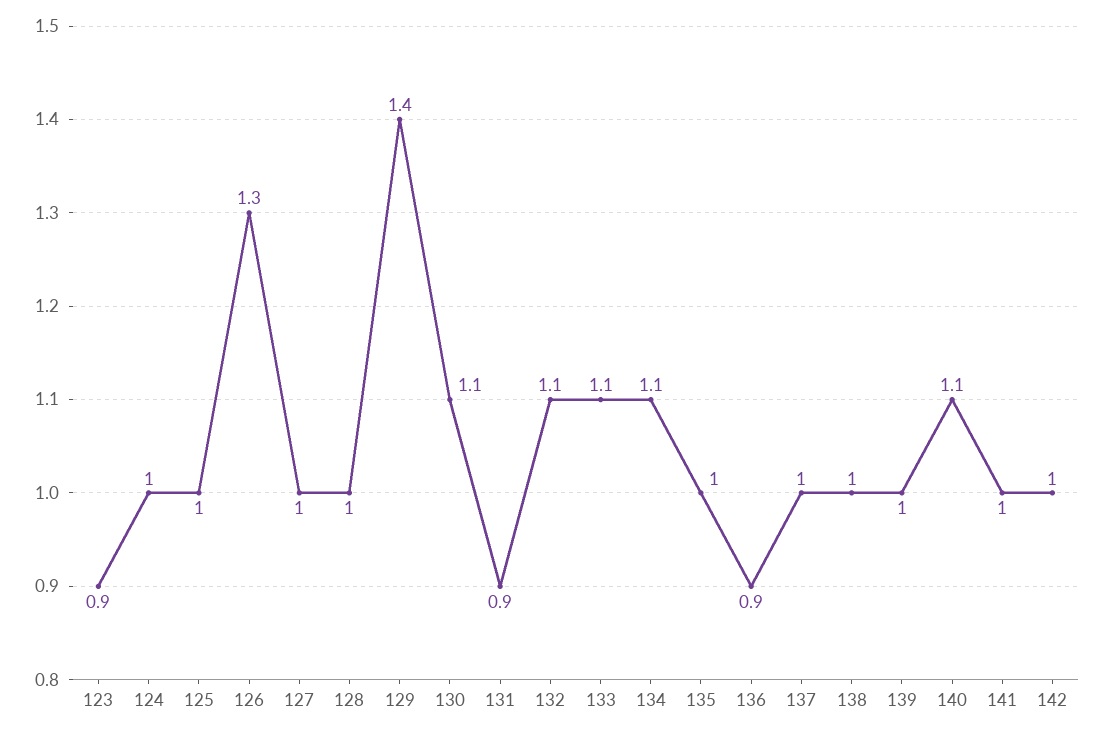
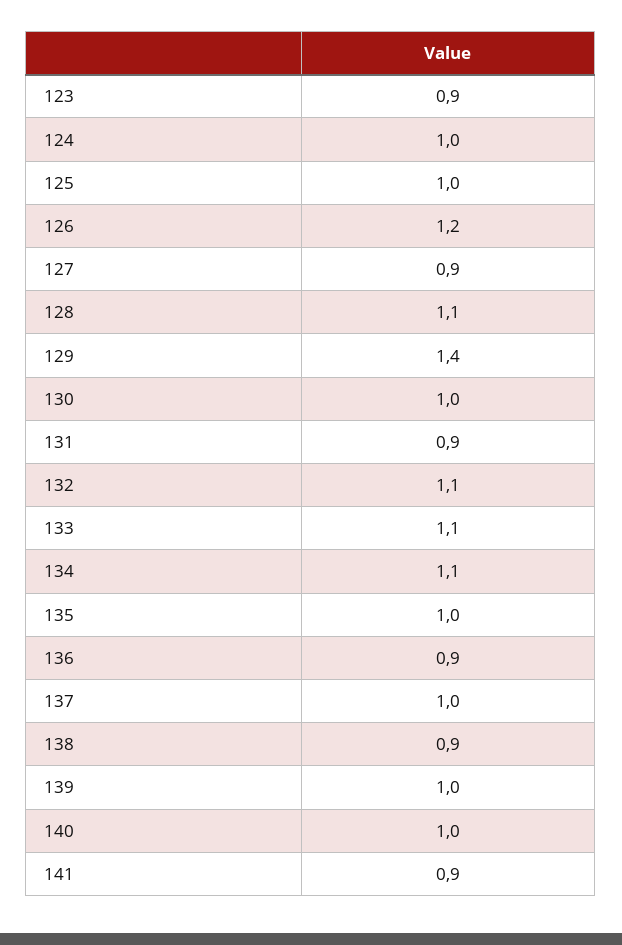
  {
    "123": 0.9,
    "124": 1,
    "125": 1,
-   "126": 1.3,
+   "126": 1.2,
-   "127": 1,
+   "127": 0.9,
-   "128": 1,
+   "128": 1.1,
    "129": 1.4,
-   "130": 1.1,
+   "130": 1,
    "131": 0.9,
    "132": 1.1,
    "133": 1.1,
    "134": 1.1,
    "135": 1,
    "136": 0.9,
    "137": 1,
-   "138": 1,
+   "138": 0.9,
    "139": 1,
-   "140": 1.1,
+   "140": 1,
-   "141": 1,
+   "141": 0.9
-   "142": 1
  }

